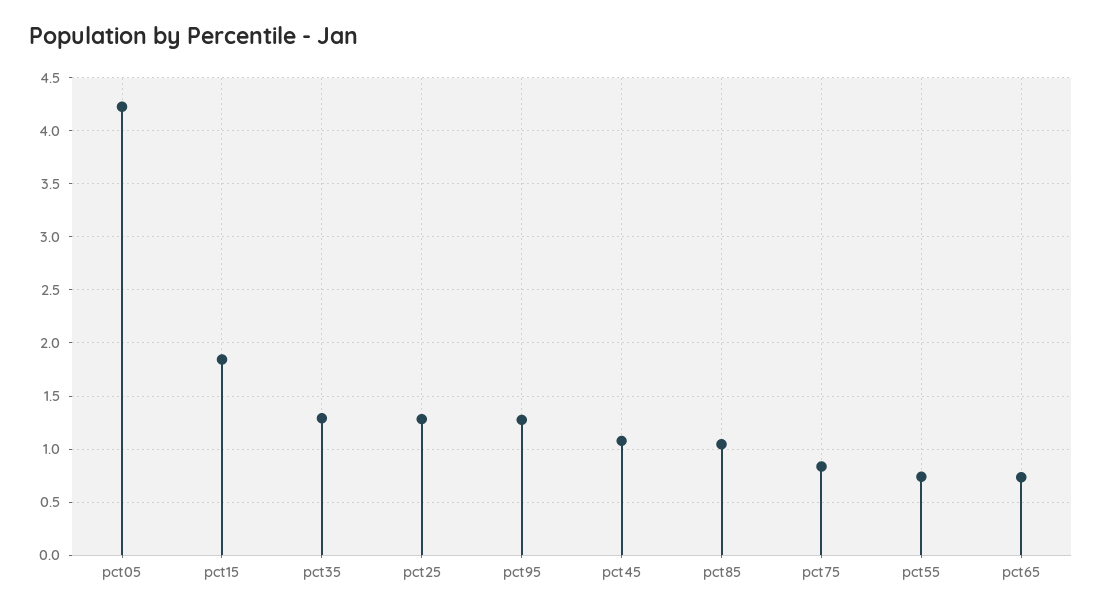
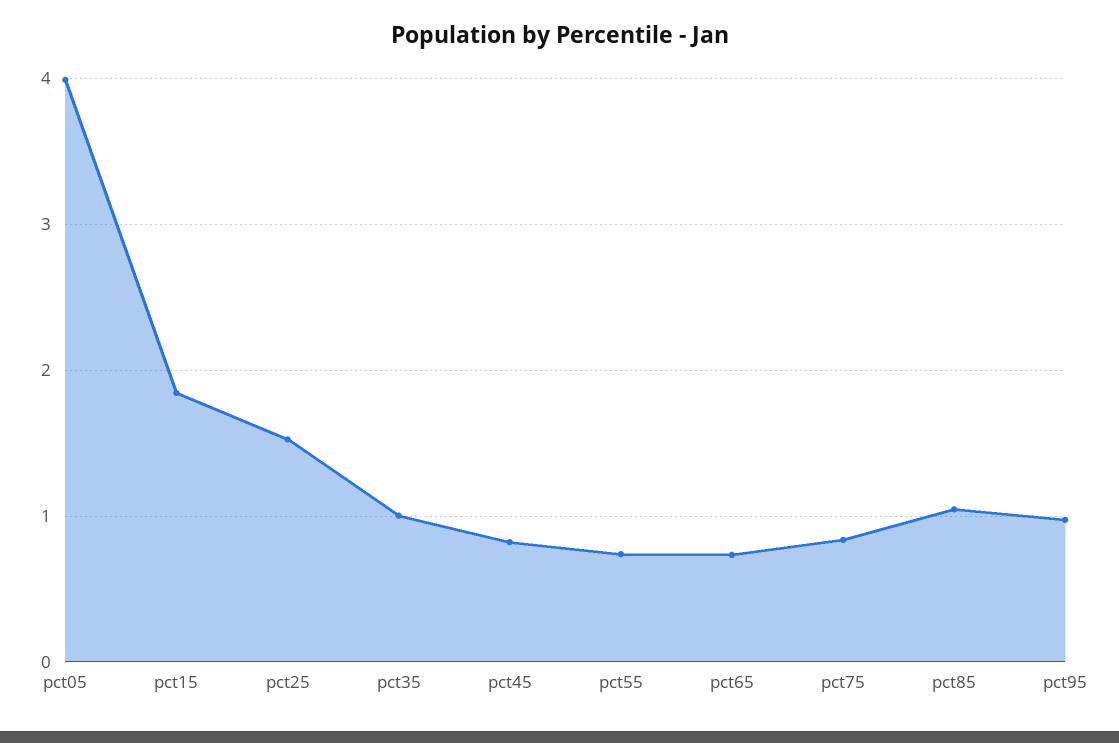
  {
-   "pct05": 4.2,
+   "pct05": 4,
    "pct15": 1.8,
-   "pct35": 1.3,
+   "pct35": 1,
-   "pct25": 1.3,
+   "pct25": 1.5,
-   "pct95": 1.3,
+   "pct95": 1,
-   "pct45": 1.1,
+   "pct45": 0.8,
    "pct85": 1,
    "pct75": 0.8,
    "pct55": 0.7,
    "pct65": 0.7
  }

